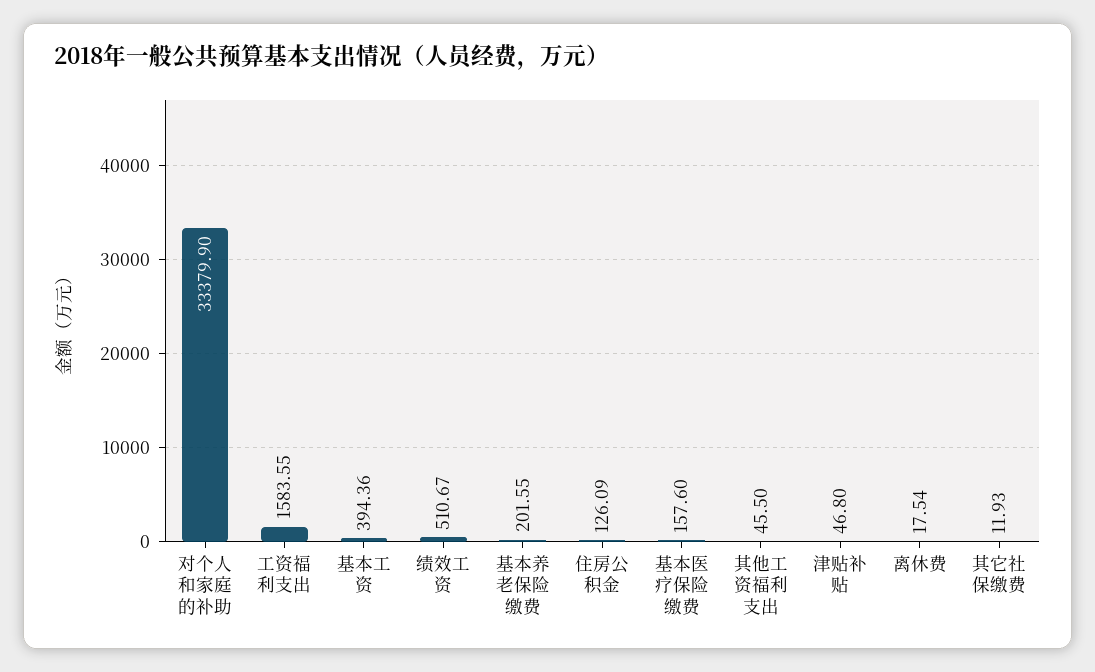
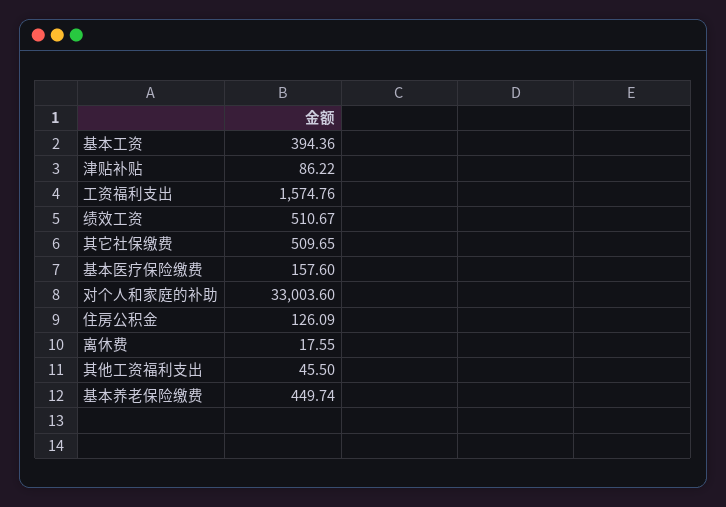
  {
-   "对个人和家庭的补助": 33379.9,
+   "对个人和家庭的补助": 33003.6,
-   "工资福利支出": 1583.55,
+   "工资福利支出": 1574.76,
    "基本工资": 394.36,
    "绩效工资": 510.67,
-   "基本养老保险缴费": 201.55,
+   "基本养老保险缴费": 449.74,
    "住房公积金": 126.09,
    "基本医疗保险缴费": 157.6,
    "其他工资福利支出": 45.5,
-   "津贴补贴": 46.8,
+   "津贴补贴": 86.22,
-   "离休费": 17.54,
+   "离休费": 17.55,
-   "其它社保缴费": 11.93
+   "其它社保缴费": 509.65
  }

